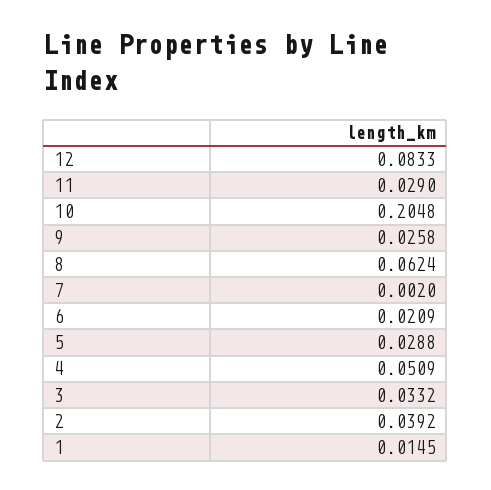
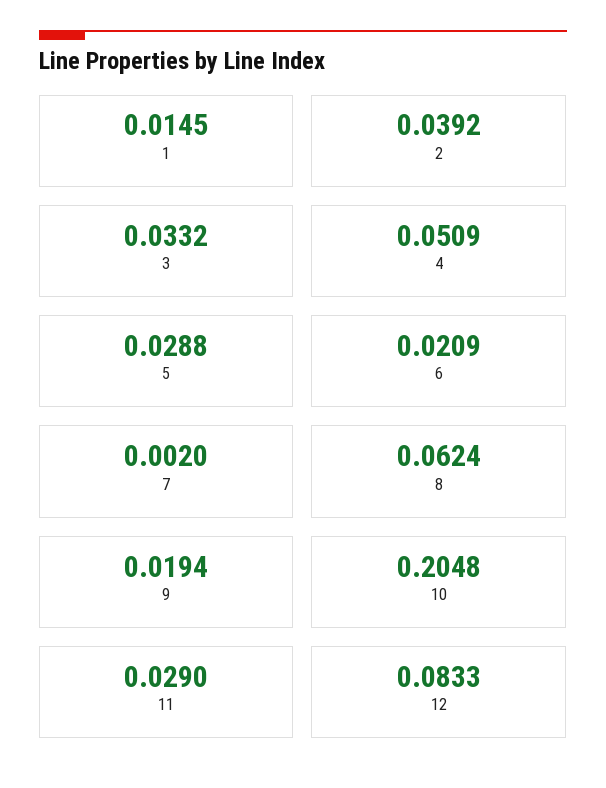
  {
    "12": 0.0833,
    "11": 0.029,
    "10": 0.2048,
-   "9": 0.0258,
+   "9": 0.0194,
    "8": 0.0624,
    "7": 0.002,
    "6": 0.0209,
    "5": 0.0288,
    "4": 0.0509,
    "3": 0.0332,
    "2": 0.0392,
    "1": 0.0145
  }

